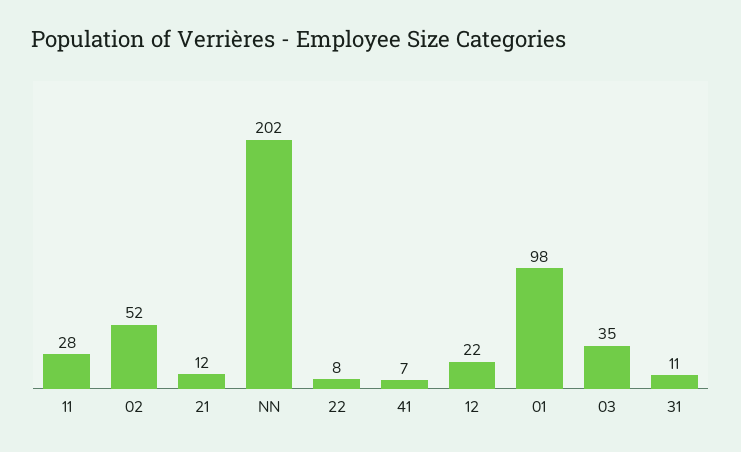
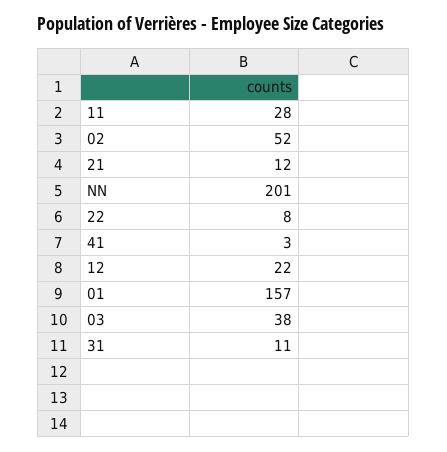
  {
    "11": 28,
    "02": 52,
    "21": 12,
-   "NN": 202,
+   "NN": 201,
    "22": 8,
-   "41": 7,
+   "41": 3,
    "12": 22,
-   "01": 98,
+   "01": 157,
-   "03": 35,
+   "03": 38,
    "31": 11
  }

